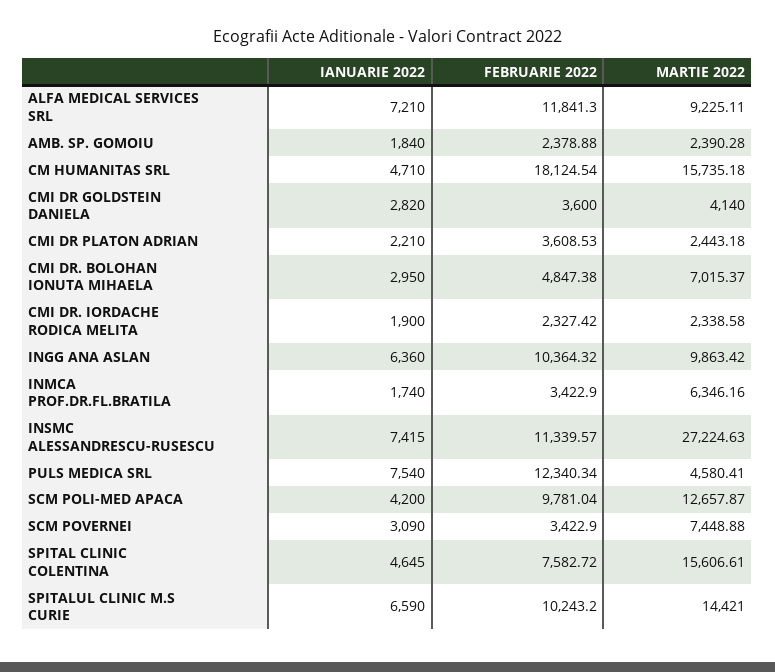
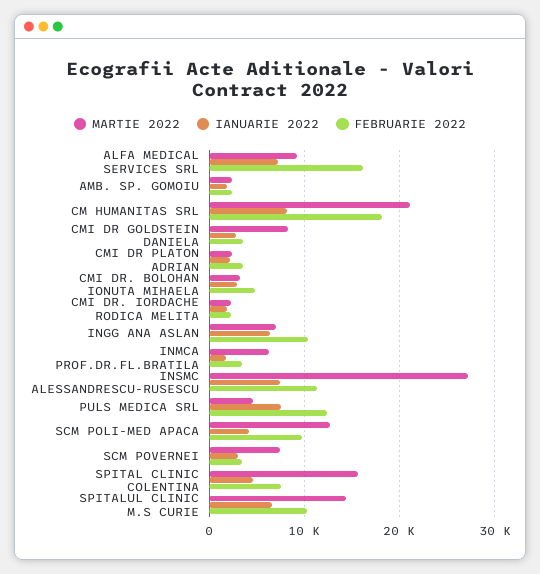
  {
    "IANUARIE 2022": {
      "ALFA MEDICAL SERVICES SRL": 7210,
      "AMB. SP. GOMOIU": 1840,
-     "CM HUMANITAS SRL": 4710,
+     "CM HUMANITAS SRL": 8000,
      "CMI DR GOLDSTEIN DANIELA": 2820,
      "CMI DR PLATON ADRIAN": 2210,
      "CMI DR. BOLOHAN IONUTA MIHAELA": 2950,
      "CMI DR. IORDACHE RODICA MELITA": 1900,
      "INGG ANA ASLAN": 6360,
      "INMCA PROF.DR.FL.BRATILA": 1740,
      "INSMC ALESSANDRESCU-RUSESCU": 7415,
      "PULS MEDICA SRL": 7540,
      "SCM POLI-MED APACA": 4200,
      "SCM POVERNEI": 3090,
      "SPITAL CLINIC COLENTINA": 4645,
      "SPITALUL CLINIC M.S CURIE": 6590
    },
    "FEBRUARIE 2022": {
-     "ALFA MEDICAL SERVICES SRL": 11841.3,
+     "ALFA MEDICAL SERVICES SRL": 16000,
      "AMB. SP. GOMOIU": 2378.88,
      "CM HUMANITAS SRL": 18124.54,
      "CMI DR GOLDSTEIN DANIELA": 3600,
      "CMI DR PLATON ADRIAN": 3608.53,
      "CMI DR. BOLOHAN IONUTA MIHAELA": 4847.38,
      "CMI DR. IORDACHE RODICA MELITA": 2327.42,
      "INGG ANA ASLAN": 10364.32,
      "INMCA PROF.DR.FL.BRATILA": 3422.9,
      "INSMC ALESSANDRESCU-RUSESCU": 11339.57,
      "PULS MEDICA SRL": 12340.34,
      "SCM POLI-MED APACA": 9781.04,
      "SCM POVERNEI": 3422.9,
      "SPITAL CLINIC COLENTINA": 7582.72,
      "SPITALUL CLINIC M.S CURIE": 10243.2
    },
    "MARTIE 2022": {
      "ALFA MEDICAL SERVICES SRL": 9225.11,
      "AMB. SP. GOMOIU": 2390.28,
-     "CM HUMANITAS SRL": 15735.18,
+     "CM HUMANITAS SRL": 21000,
-     "CMI DR GOLDSTEIN DANIELA": 4140,
+     "CMI DR GOLDSTEIN DANIELA": 8000,
      "CMI DR PLATON ADRIAN": 2443.18,
-     "CMI DR. BOLOHAN IONUTA MIHAELA": 7015.37,
+     "CMI DR. BOLOHAN IONUTA MIHAELA": 3000,
      "CMI DR. IORDACHE RODICA MELITA": 2338.58,
-     "INGG ANA ASLAN": 9863.42,
+     "INGG ANA ASLAN": 7000,
      "INMCA PROF.DR.FL.BRATILA": 6346.16,
      "INSMC ALESSANDRESCU-RUSESCU": 27224.63,
      "PULS MEDICA SRL": 4580.41,
      "SCM POLI-MED APACA": 12657.87,
      "SCM POVERNEI": 7448.88,
      "SPITAL CLINIC COLENTINA": 15606.61,
      "SPITALUL CLINIC M.S CURIE": 14421
    }
  }

